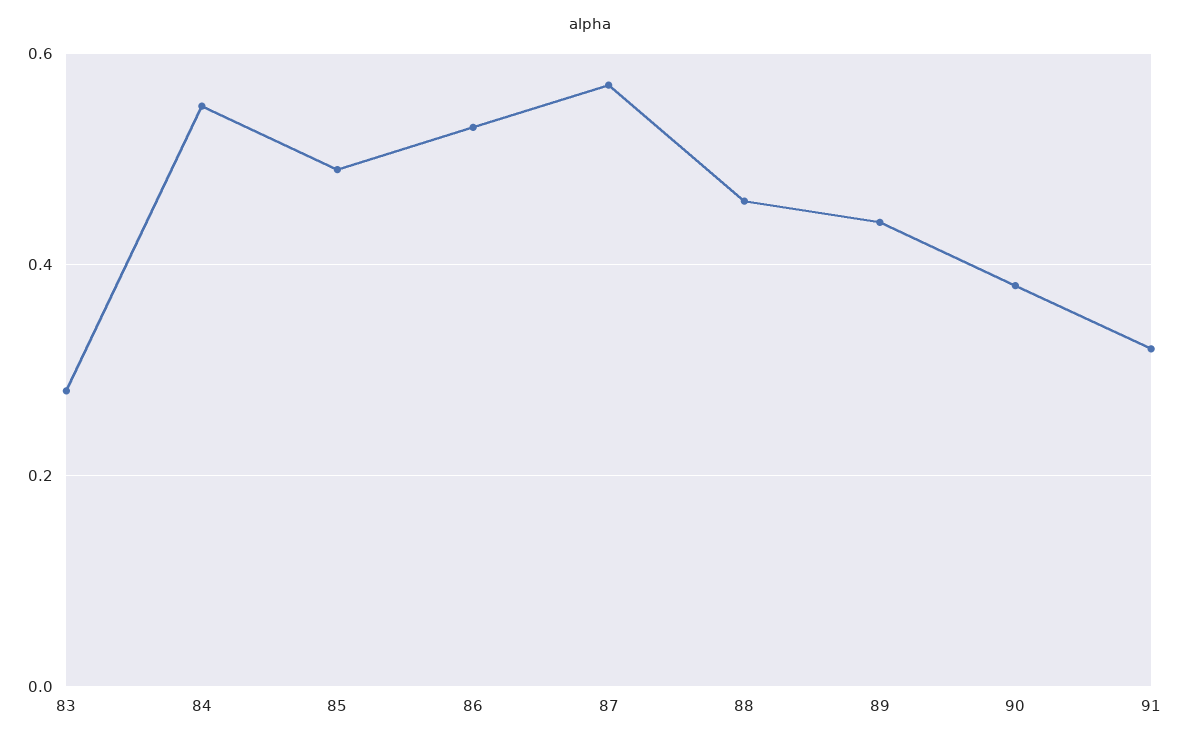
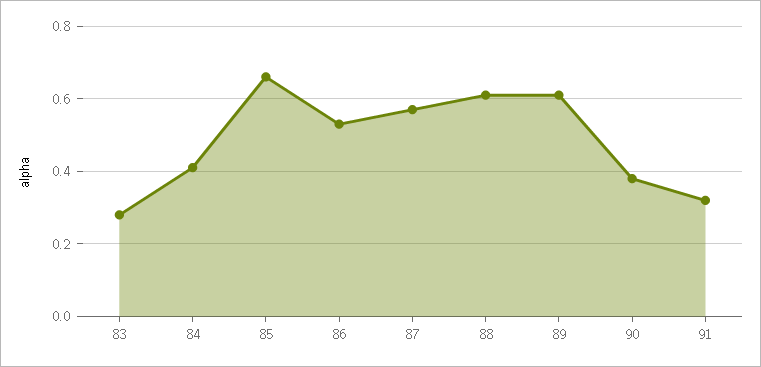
  {
    "83": 0.3,
-   "84": 0.55,
+   "84": 0.4,
-   "85": 0.5,
+   "85": 0.65,
    "86": 0.55,
    "87": 0.55,
-   "88": 0.45,
+   "88": 0.6,
-   "89": 0.45,
+   "89": 0.6,
    "90": 0.4,
    "91": 0.3
  }

